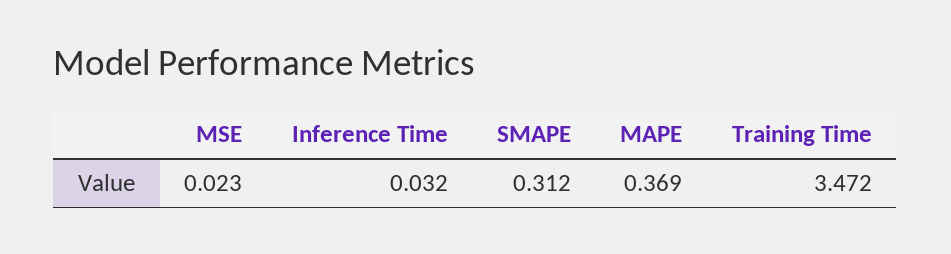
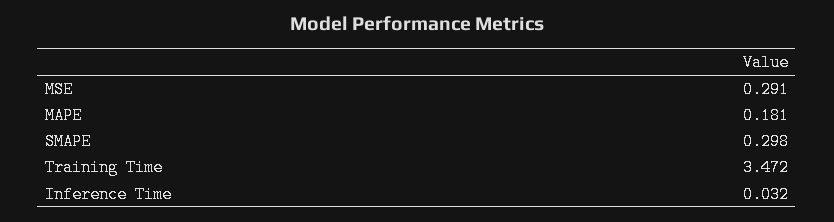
  {
-   "MSE": 0.023,
+   "MSE": 0.291,
    "Inference Time": 0.032,
-   "SMAPE": 0.312,
+   "SMAPE": 0.298,
-   "MAPE": 0.369,
+   "MAPE": 0.181,
    "Training Time": 3.472
  }

